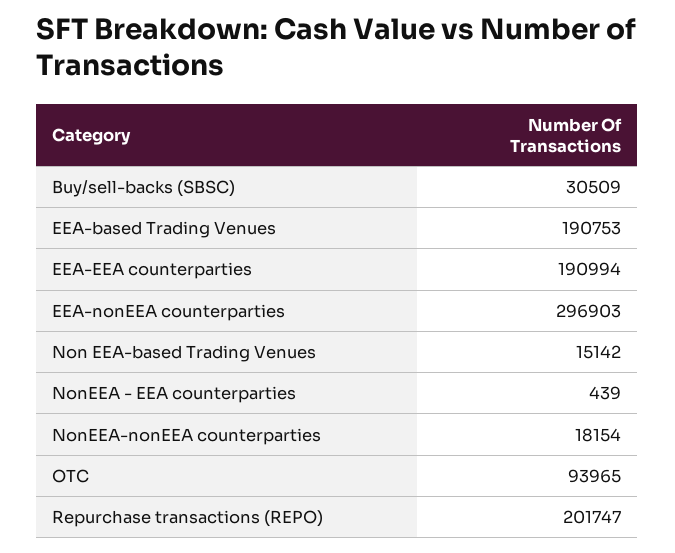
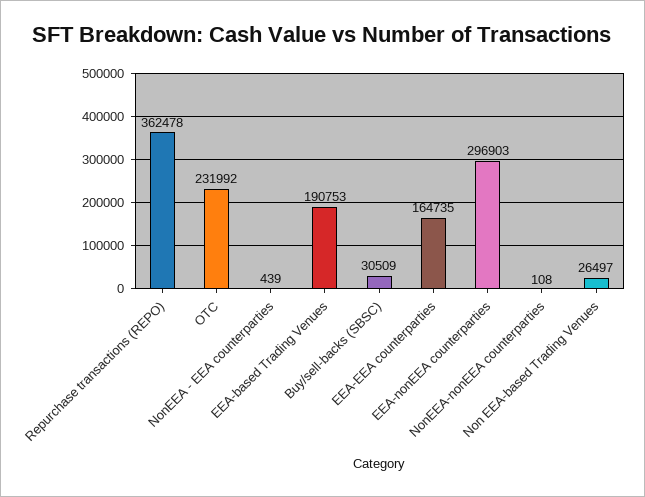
  {
    "Buy/sell-backs (SBSC)": 30509,
    "EEA-based Trading Venues": 190753,
-   "EEA-EEA counterparties": 190994,
+   "EEA-EEA counterparties": 164735,
    "EEA-nonEEA counterparties": 296903,
-   "Non EEA-based Trading Venues": 15142,
+   "Non EEA-based Trading Venues": 26497,
    "NonEEA - EEA counterparties": 439,
-   "NonEEA-nonEEA counterparties": 18154,
+   "NonEEA-nonEEA counterparties": 108,
-   "OTC": 93965,
+   "OTC": 231992,
-   "Repurchase transactions (REPO)": 201747
+   "Repurchase transactions (REPO)": 362478
  }

